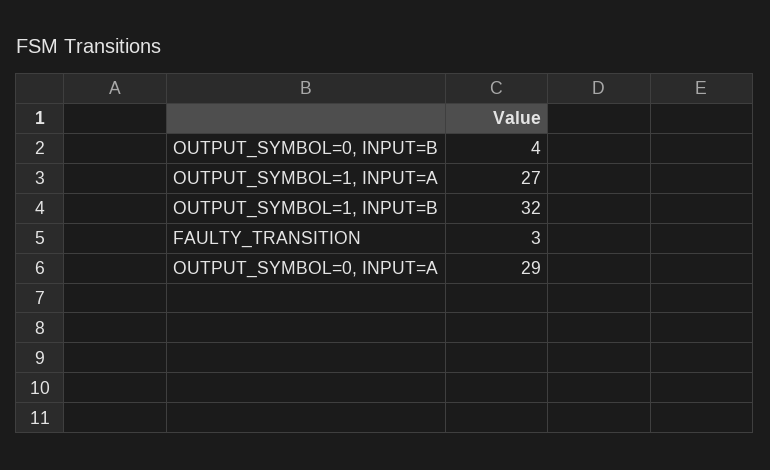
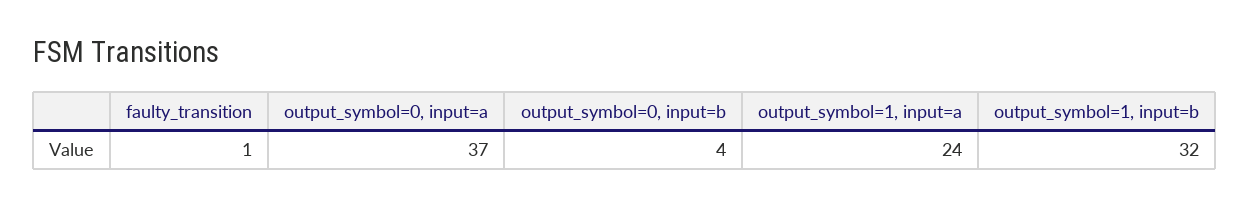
  {
    "OUTPUT_SYMBOL=0, INPUT=B": 4,
-   "OUTPUT_SYMBOL=1, INPUT=A": 27,
+   "OUTPUT_SYMBOL=1, INPUT=A": 24,
    "OUTPUT_SYMBOL=1, INPUT=B": 32,
-   "FAULTY_TRANSITION": 3,
+   "FAULTY_TRANSITION": 1,
-   "OUTPUT_SYMBOL=0, INPUT=A": 29
+   "OUTPUT_SYMBOL=0, INPUT=A": 37
  }

